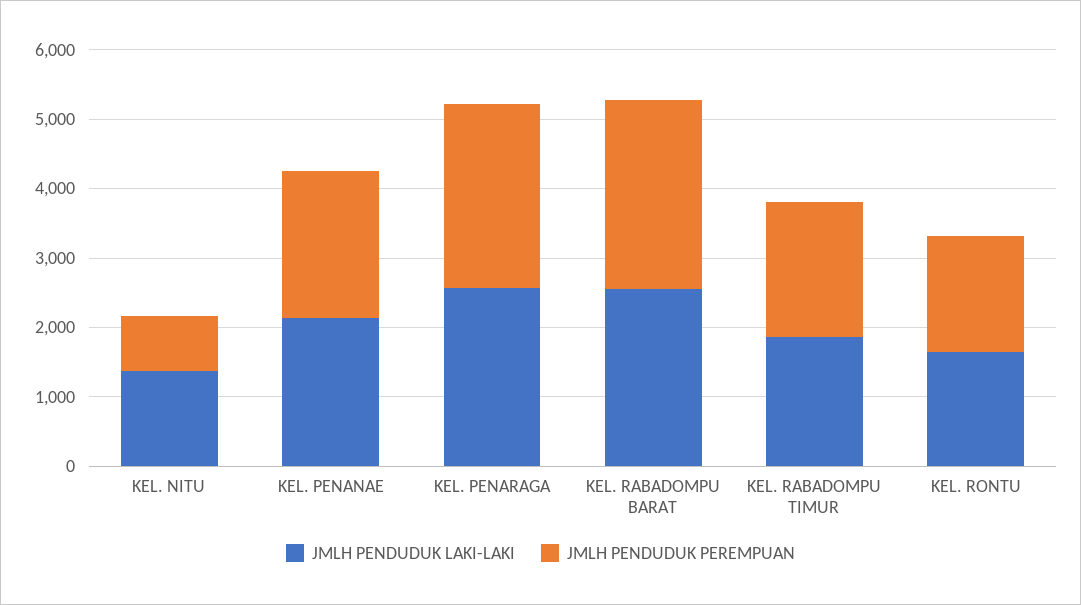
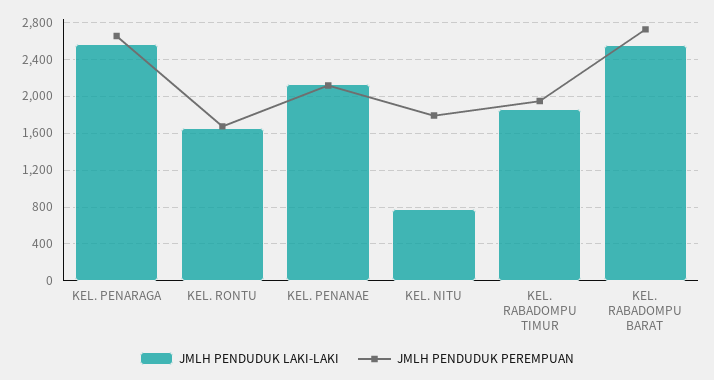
  {
    "JMLH PENDUDUK LAKI-LAKI": {
-     "KEL. NITU": 1400,
+     "KEL. NITU": 800,
      "KEL. PENANAE": 2100,
      "KEL. PENARAGA": 2600,
      "KEL. RABADOMPU BARAT": 2600,
      "KEL. RABADOMPU TIMUR": 1900,
      "KEL. RONTU": 1700
    },
    "JMLH PENDUDUK PEREMPUAN": {
-     "KEL. NITU": 800,
+     "KEL. NITU": 1800,
      "KEL. PENANAE": 2100,
      "KEL. PENARAGA": 2700,
      "KEL. RABADOMPU BARAT": 2700,
      "KEL. RABADOMPU TIMUR": 1900,
      "KEL. RONTU": 1700
    }
  }

